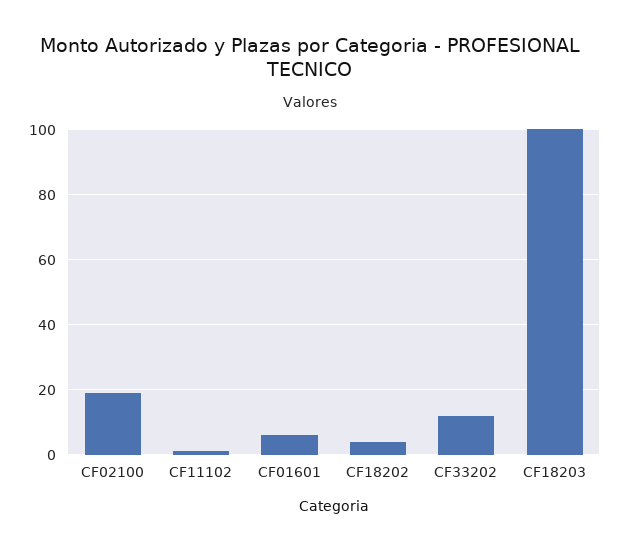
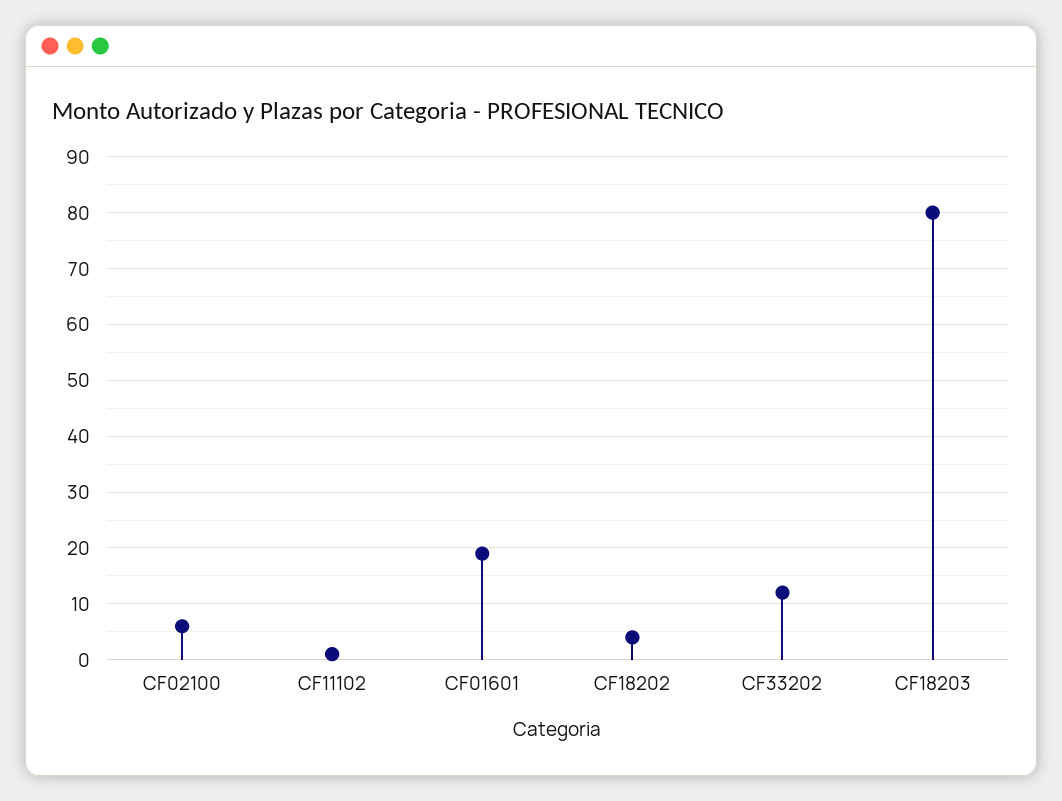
  {
-   "CF02100": 20,
+   "CF02100": 5,
    "CF11102": 0,
-   "CF01601": 5,
+   "CF01601": 20,
    "CF18202": 5,
    "CF33202": 10,
-   "CF18203": 100
+   "CF18203": 80
  }

